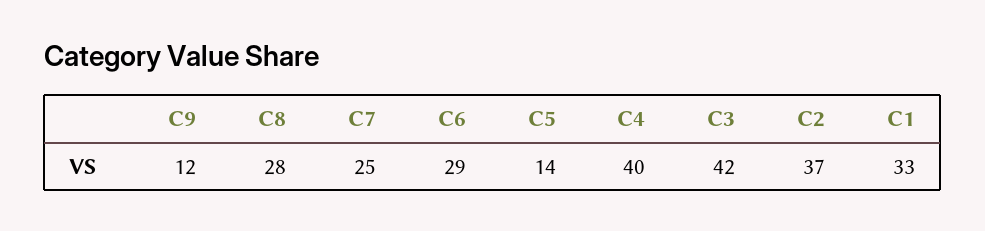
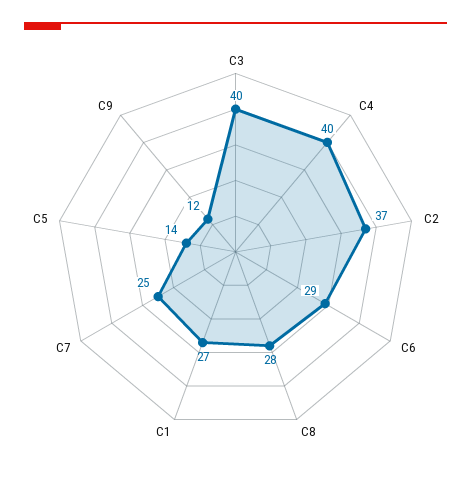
  {
    "C9": 12,
    "C8": 28,
    "C7": 25,
    "C6": 29,
    "C5": 14,
    "C4": 40,
-   "C3": 42,
+   "C3": 40,
    "C2": 37,
-   "C1": 33
+   "C1": 27
  }

